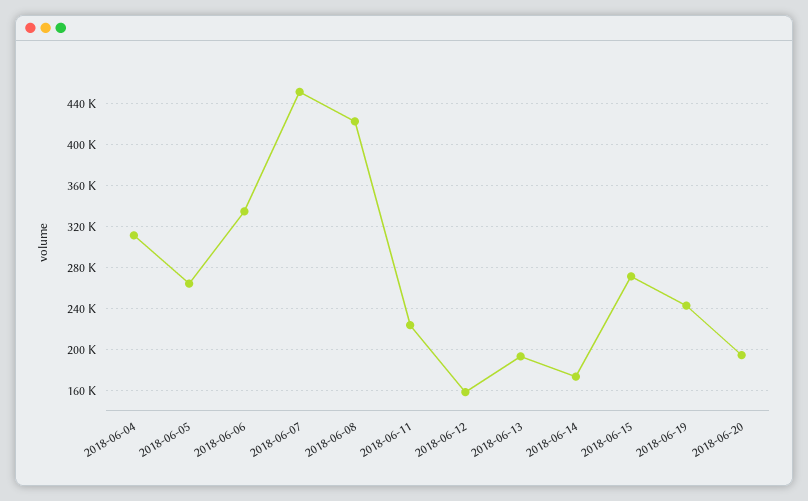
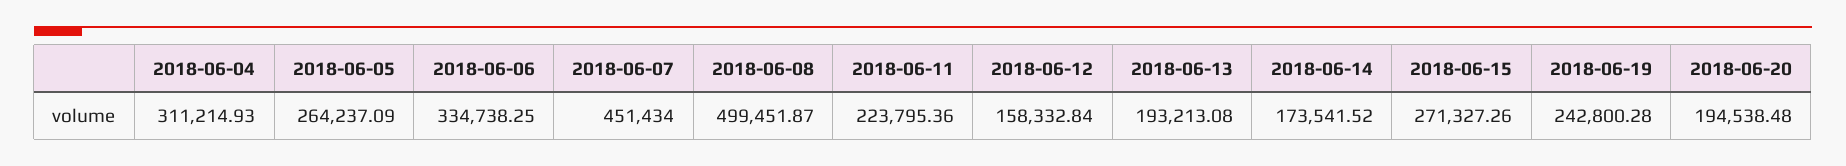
  {
    "2018-06-04": 311214.93,
    "2018-06-05": 264237.09,
    "2018-06-06": 334738.25,
    "2018-06-07": 451434,
-   "2018-06-08": 420000,
+   "2018-06-08": 499451.87,
    "2018-06-11": 223795.36,
    "2018-06-12": 158332.84,
    "2018-06-13": 193213.08,
    "2018-06-14": 173541.52,
    "2018-06-15": 271327.26,
    "2018-06-19": 242800.28,
    "2018-06-20": 194538.48
  }

